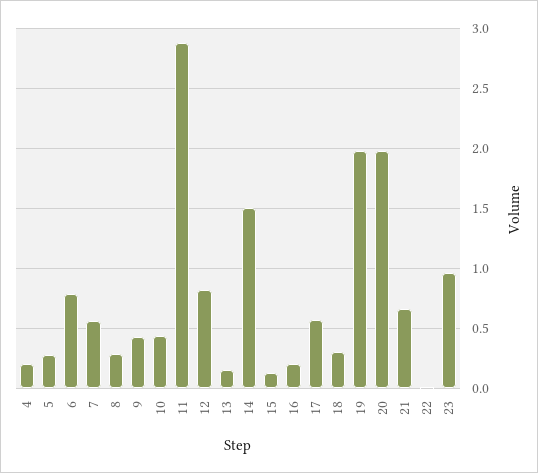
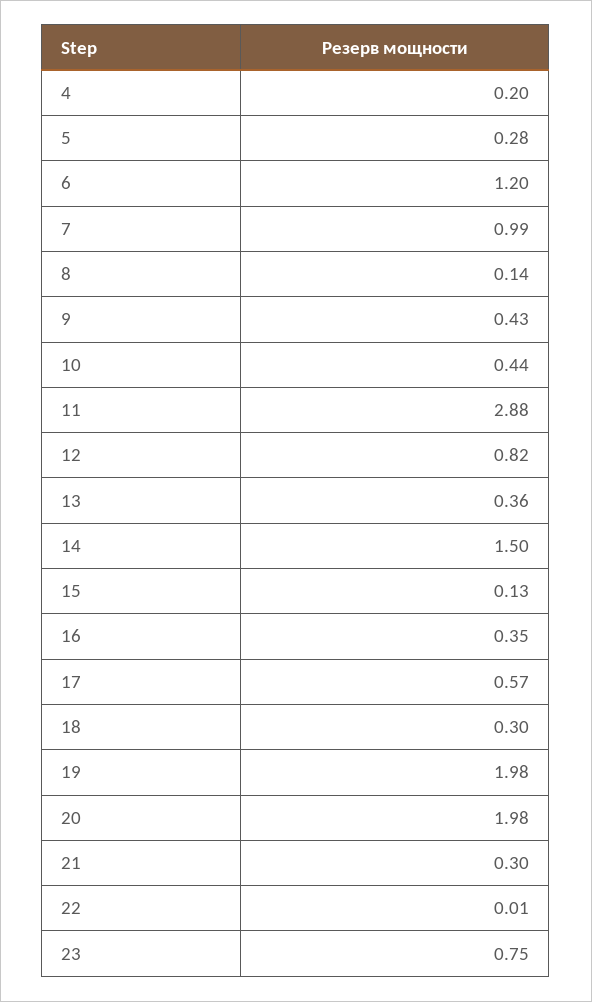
  {
    "4": 0.2,
    "5": 0.28,
-   "6": 0.8,
+   "6": 1.2,
-   "7": 0.55,
+   "7": 0.99,
-   "8": 0.3,
+   "8": 0.14,
    "9": 0.43,
    "10": 0.44,
    "11": 2.88,
    "12": 0.82,
-   "13": 0.15,
+   "13": 0.36,
    "14": 1.5,
    "15": 0.13,
-   "16": 0.2,
+   "16": 0.35,
    "17": 0.57,
    "18": 0.3,
    "19": 1.98,
    "20": 1.98,
-   "21": 0.65,
+   "21": 0.3,
    "22": 0.01,
-   "23": 0.95
+   "23": 0.75
  }

